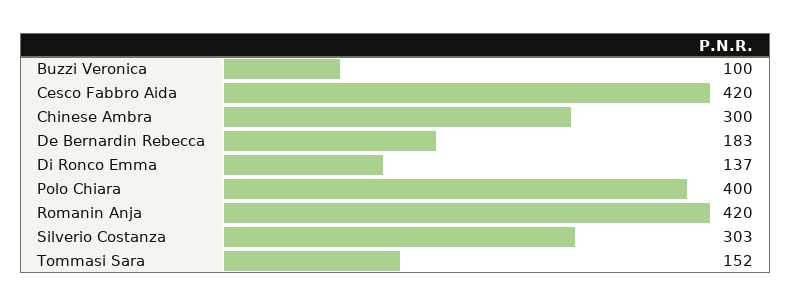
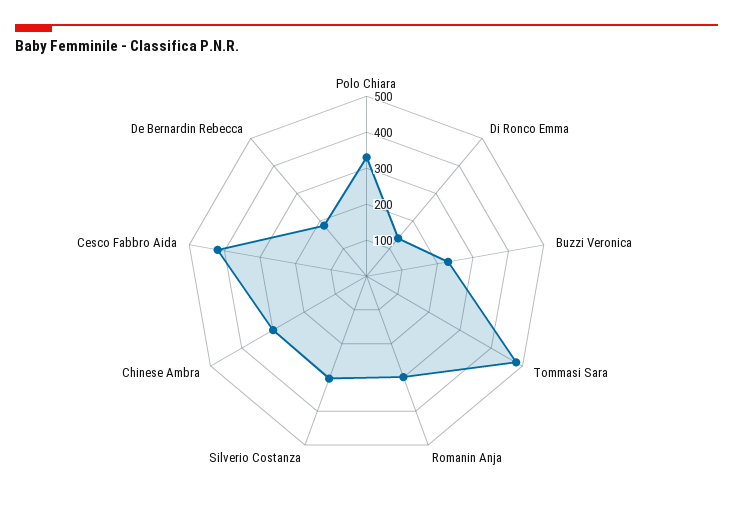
  {
-   "Buzzi Veronica": 100,
+   "Buzzi Veronica": 225,
    "Cesco Fabbro Aida": 420,
    "Chinese Ambra": 300,
    "De Bernardin Rebecca": 183,
    "Di Ronco Emma": 137,
-   "Polo Chiara": 400,
+   "Polo Chiara": 325,
-   "Romanin Anja": 420,
+   "Romanin Anja": 300,
    "Silverio Costanza": 303,
-   "Tommasi Sara": 152
+   "Tommasi Sara": 475
  }

